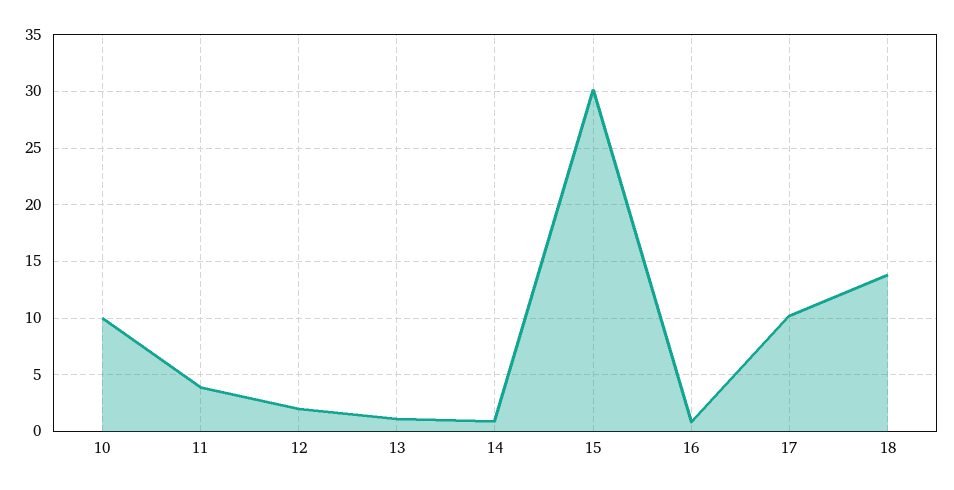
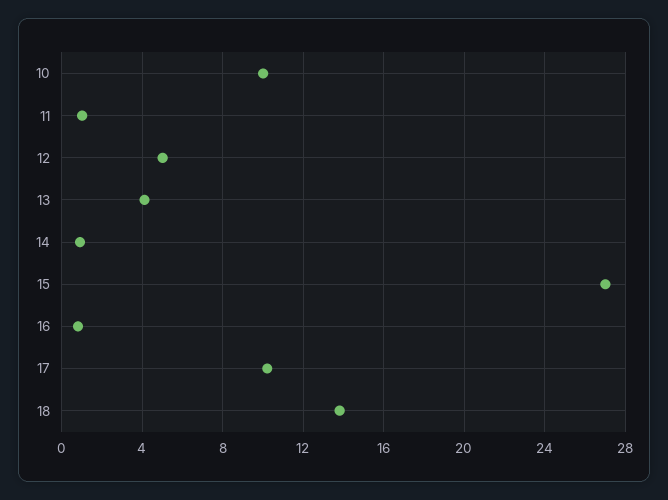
  {
    "10": 10,
-   "11": 4,
+   "11": 1,
-   "12": 2,
+   "12": 5,
-   "13": 1,
+   "13": 4,
    "14": 1,
-   "15": 30,
+   "15": 27,
    "16": 1,
    "17": 10,
    "18": 14
  }

